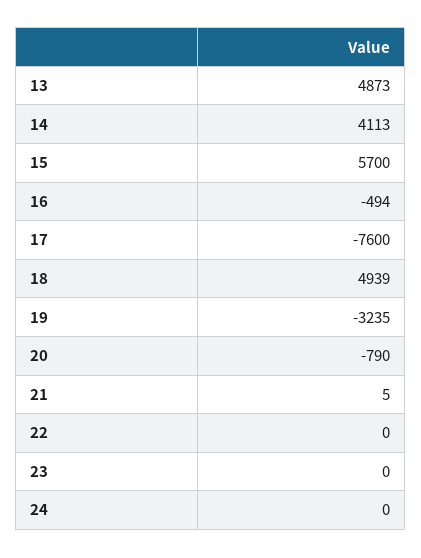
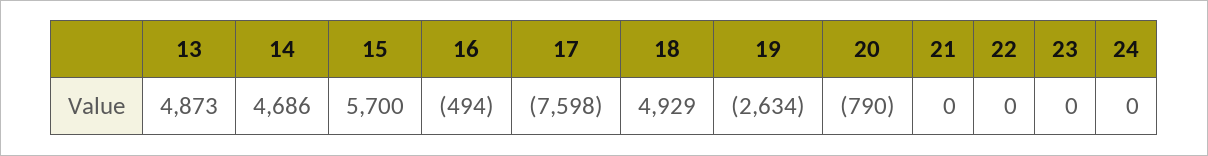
  {
    "13": 4873,
-   "14": 4113,
+   "14": 4686,
    "15": 5700,
    "16": -494,
-   "17": -7600,
+   "17": -7598,
-   "18": 4939,
+   "18": 4929,
-   "19": -3235,
+   "19": -2634,
    "20": -790,
-   "21": 5,
+   "21": 0,
    "22": 0,
    "23": 0,
    "24": 0
  }

